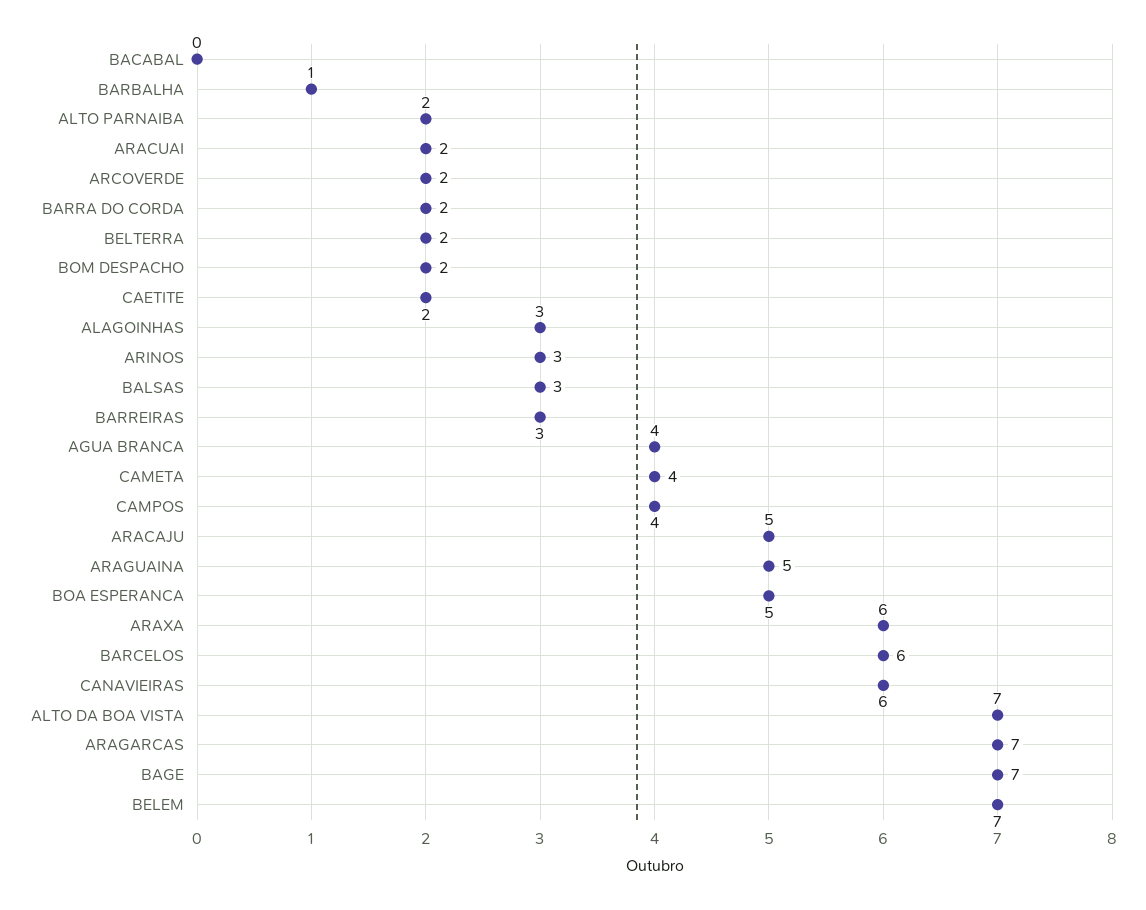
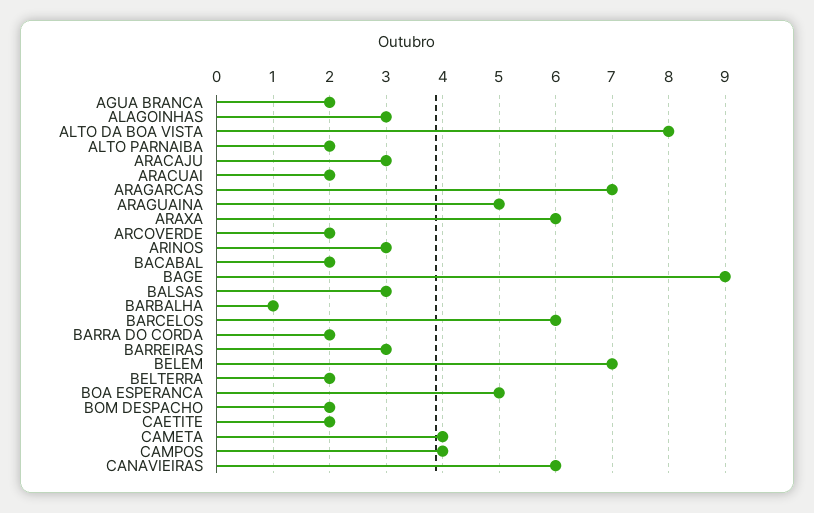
  {
-   "BACABAL": 0,
+   "BACABAL": 2,
    "BARBALHA": 1,
    "ALTO PARNAIBA": 2,
    "ARACUAI": 2,
    "ARCOVERDE": 2,
    "BARRA DO CORDA": 2,
    "BELTERRA": 2,
    "BOM DESPACHO": 2,
    "CAETITE": 2,
    "ALAGOINHAS": 3,
    "ARINOS": 3,
    "BALSAS": 3,
    "BARREIRAS": 3,
-   "AGUA BRANCA": 4,
+   "AGUA BRANCA": 2,
    "CAMETA": 4,
    "CAMPOS": 4,
-   "ARACAJU": 5,
+   "ARACAJU": 3,
    "ARAGUAINA": 5,
    "BOA ESPERANCA": 5,
    "ARAXA": 6,
    "BARCELOS": 6,
    "CANAVIEIRAS": 6,
-   "ALTO DA BOA VISTA": 7,
+   "ALTO DA BOA VISTA": 8,
    "ARAGARCAS": 7,
-   "BAGE": 7,
+   "BAGE": 9,
    "BELEM": 7
  }

